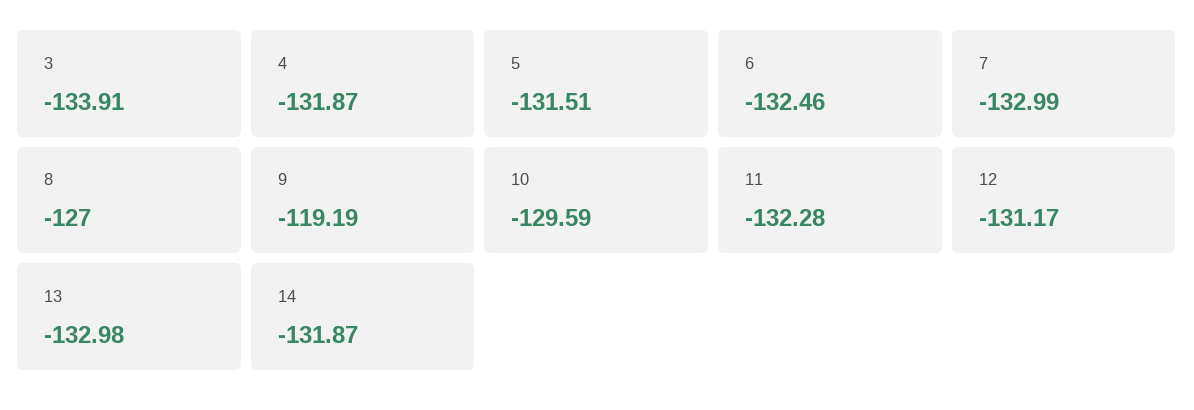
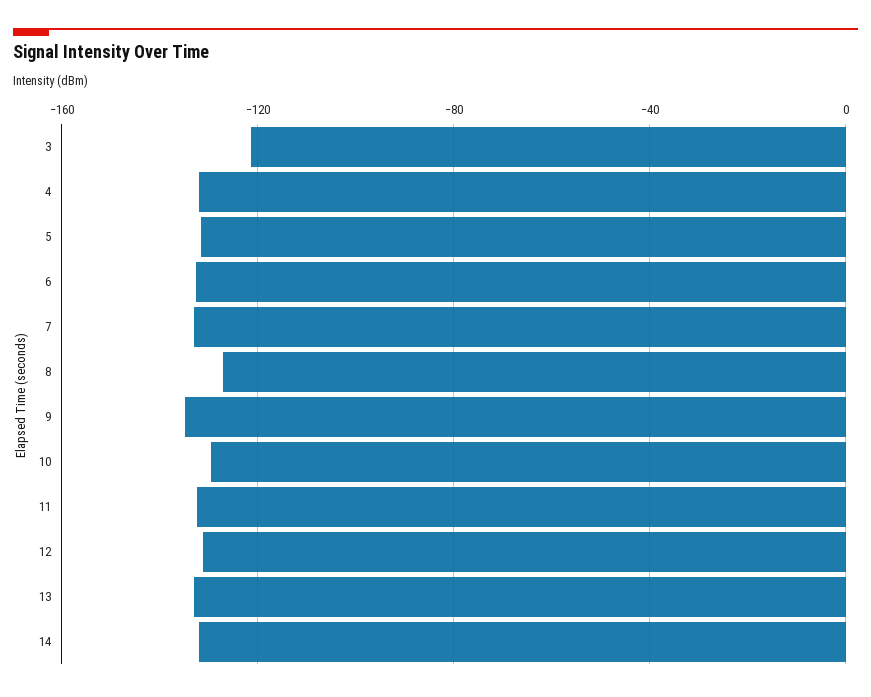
  {
-   "3": -133.91,
+   "3": -120,
    "4": -131.87,
    "5": -131.51,
    "6": -132.46,
    "7": -132.99,
    "8": -127,
-   "9": -119.19,
+   "9": -135,
    "10": -129.59,
    "11": -132.28,
    "12": -131.17,
    "13": -132.98,
    "14": -131.87
  }

